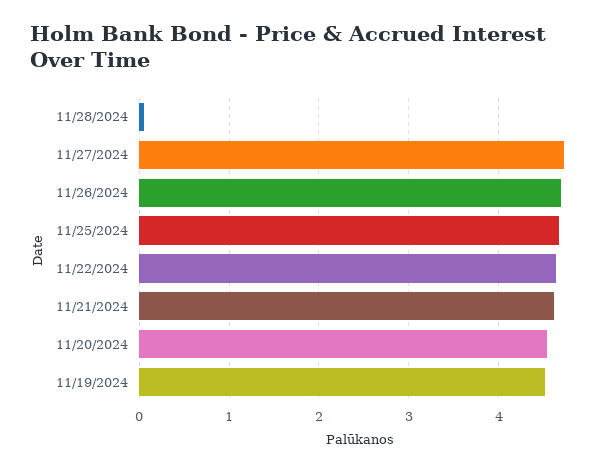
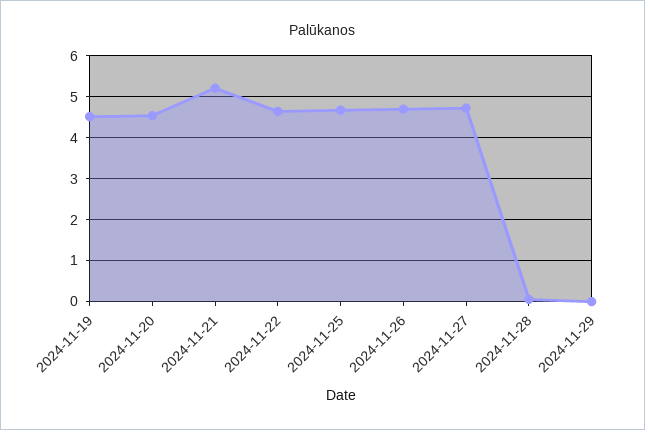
  {
    "11/28/2024": 0.1,
    "11/27/2024": 4.7,
    "11/26/2024": 4.7,
    "11/25/2024": 4.7,
    "11/22/2024": 4.6,
-   "11/21/2024": 4.6,
+   "11/21/2024": 5.2,
    "11/20/2024": 4.5,
-   "11/19/2024": 4.5
+   "11/19/2024": 4.5,
+   "2024-11-29": 0
  }

